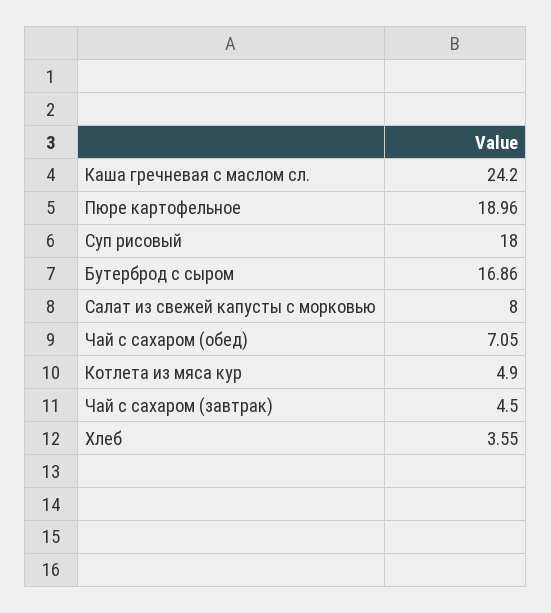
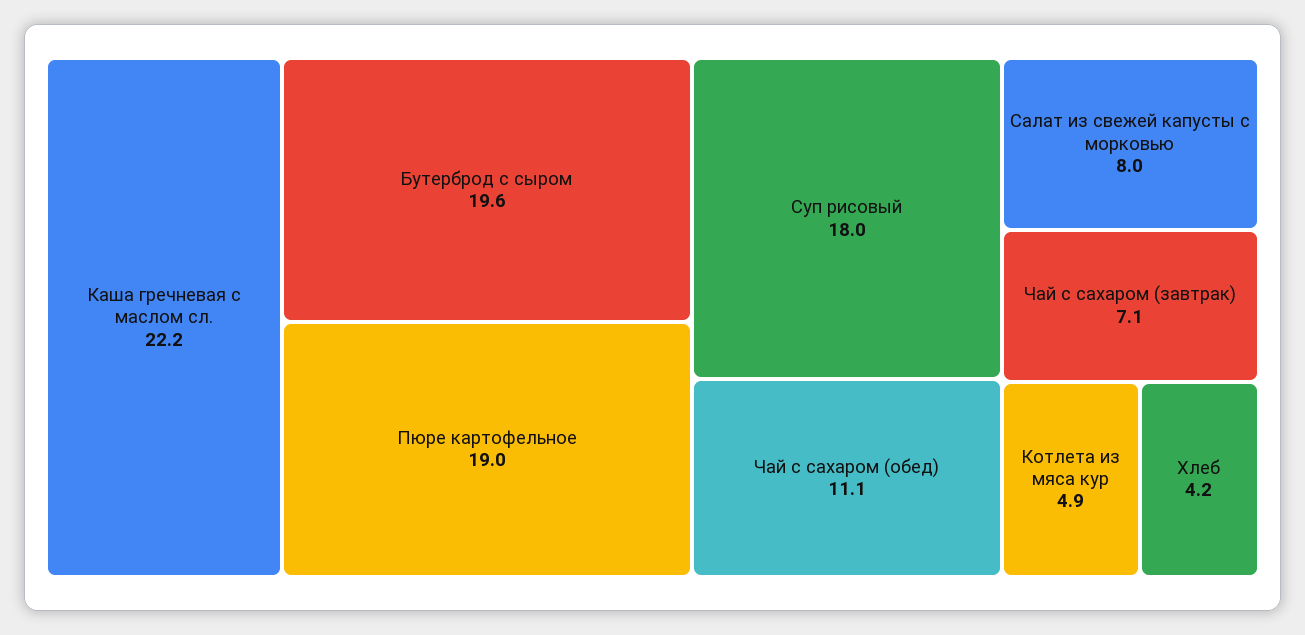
  {
-   "Каша гречневая с маслом сл.": 24.2,
+   "Каша гречневая с маслом сл.": 22.2,
    "Пюре картофельное": 18.96,
    "Суп рисовый": 18,
-   "Бутерброд с сыром": 16.86,
+   "Бутерброд с сыром": 19.6,
    "Салат из свежей капусты с морковью": 8,
-   "Чай с сахаром (обед)": 7.05,
+   "Чай с сахаром (обед)": 11.1,
    "Котлета из мяса кур": 4.9,
-   "Чай с сахаром (завтрак)": 4.5,
+   "Чай с сахаром (завтрак)": 7.1,
-   "Хлеб": 3.55
+   "Хлеб": 4.2
  }

